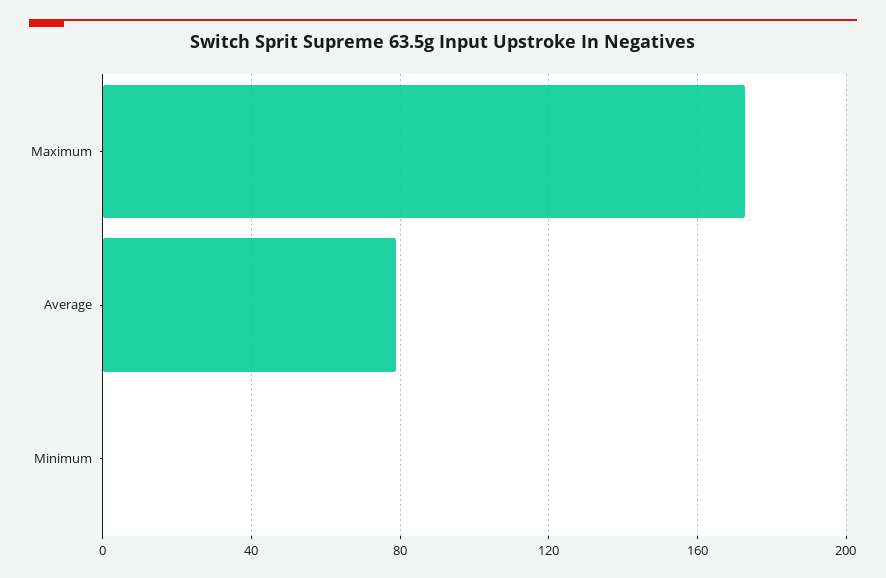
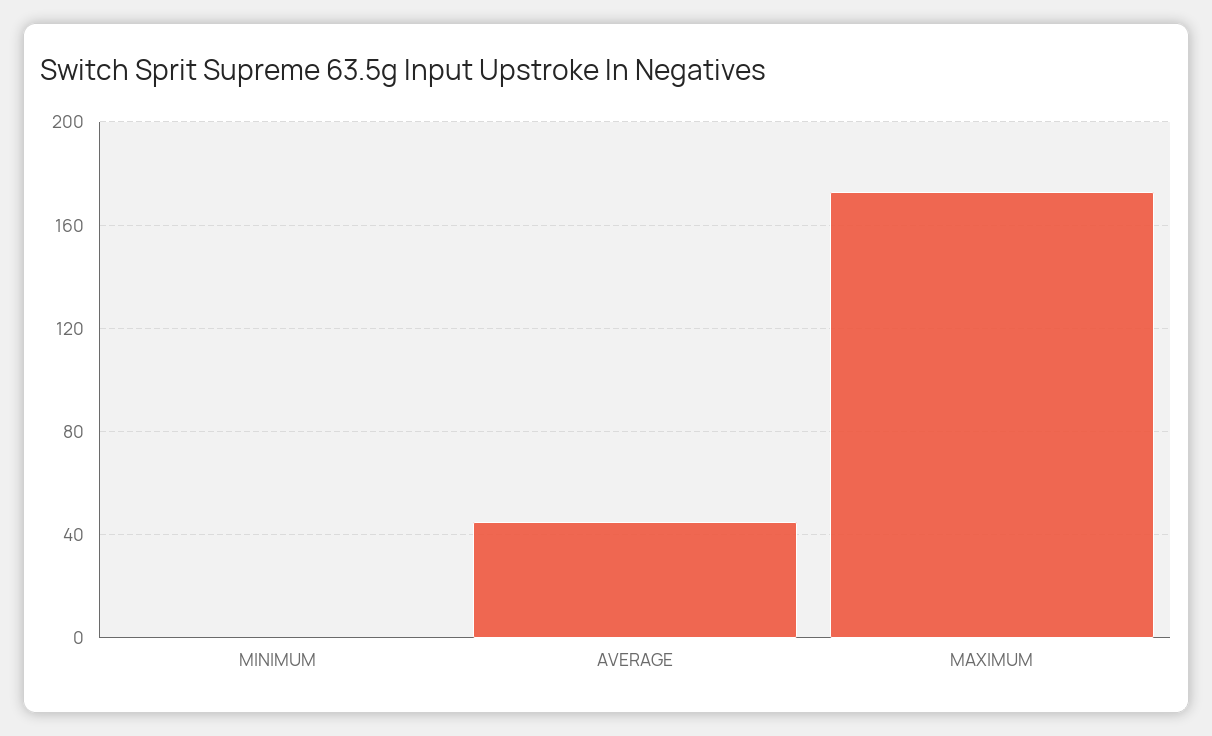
  {
    "Maximum": 175,
-   "Average": 80,
+   "Average": 45,
    "Minimum": 0
  }

